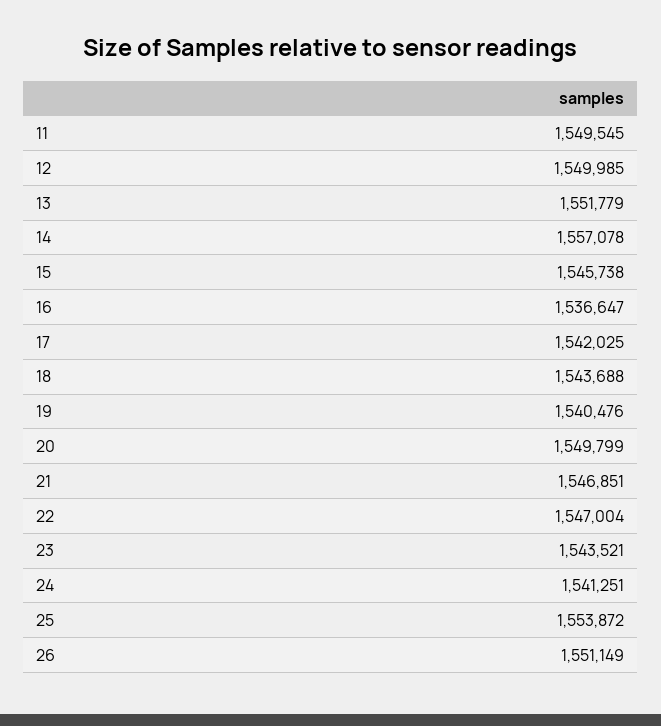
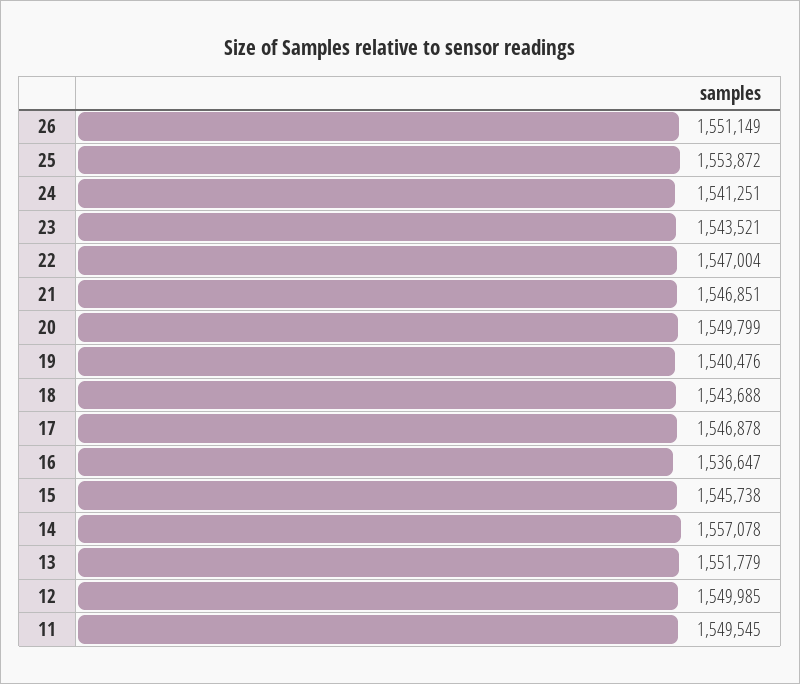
  {
    "11": 1549545,
    "12": 1549985,
    "13": 1551779,
    "14": 1557078,
    "15": 1545738,
    "16": 1536647,
-   "17": 1542025,
+   "17": 1546878,
    "18": 1543688,
    "19": 1540476,
    "20": 1549799,
    "21": 1546851,
    "22": 1547004,
    "23": 1543521,
    "24": 1541251,
    "25": 1553872,
    "26": 1551149
  }

